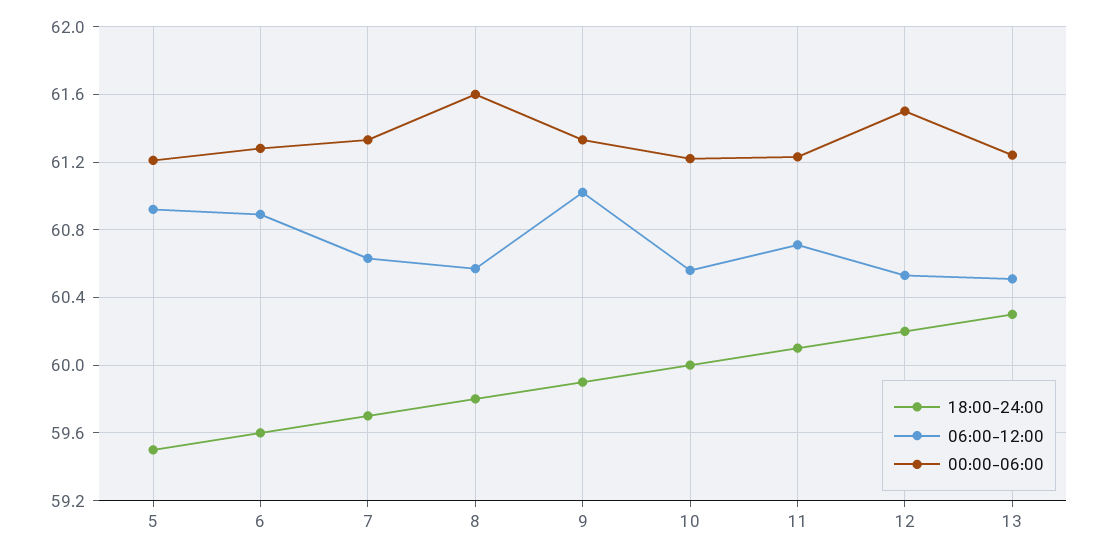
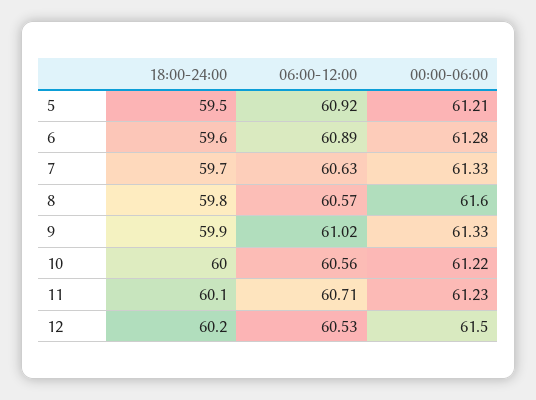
  {
    "18:00-24:00": {
      "5": 59.5,
      "6": 59.6,
      "7": 59.7,
      "8": 59.8,
      "9": 59.9,
      "10": 60,
      "11": 60.1,
-     "12": 60.2,
+     "12": 60.2
-     "13": 60.3
    },
    "06:00-12:00": {
      "5": 60.92,
      "6": 60.89,
      "7": 60.63,
      "8": 60.57,
      "9": 61.02,
      "10": 60.56,
      "11": 60.71,
-     "12": 60.53,
+     "12": 60.53
-     "13": 60.5
    },
    "00:00-06:00": {
      "5": 61.21,
      "6": 61.28,
      "7": 61.33,
      "8": 61.6,
      "9": 61.33,
      "10": 61.22,
      "11": 61.23,
-     "12": 61.5,
+     "12": 61.5
-     "13": 61.25
    }
  }

